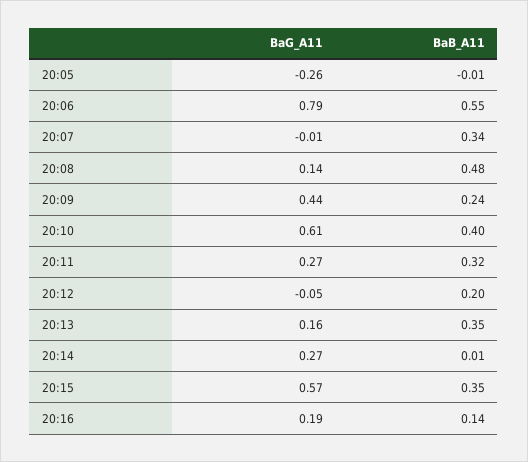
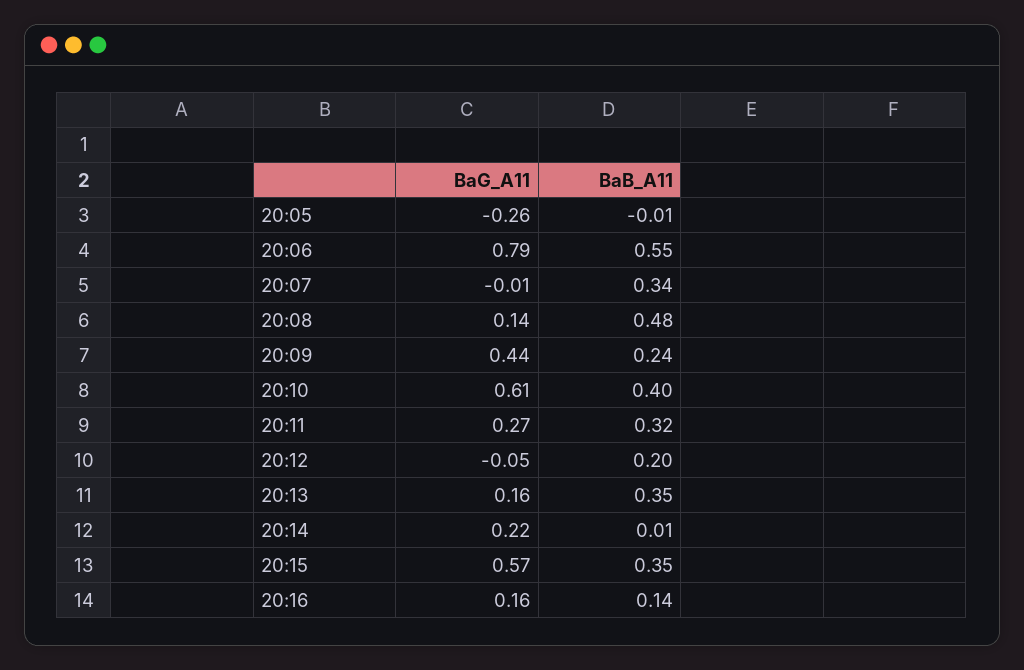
  {
    "BaG_A11": {
      "20:05": -0.26,
      "20:06": 0.79,
      "20:07": -0.01,
      "20:08": 0.14,
      "20:09": 0.44,
      "20:10": 0.61,
      "20:11": 0.27,
      "20:12": -0.05,
      "20:13": 0.16,
-     "20:14": 0.27,
+     "20:14": 0.22,
      "20:15": 0.57,
-     "20:16": 0.19
+     "20:16": 0.16
    },
    "BaB_A11": {
      "20:05": -0.01,
      "20:06": 0.55,
      "20:07": 0.34,
      "20:08": 0.48,
      "20:09": 0.24,
      "20:10": 0.4,
      "20:11": 0.32,
      "20:12": 0.2,
      "20:13": 0.35,
      "20:14": 0.01,
      "20:15": 0.35,
      "20:16": 0.14
    }
  }

